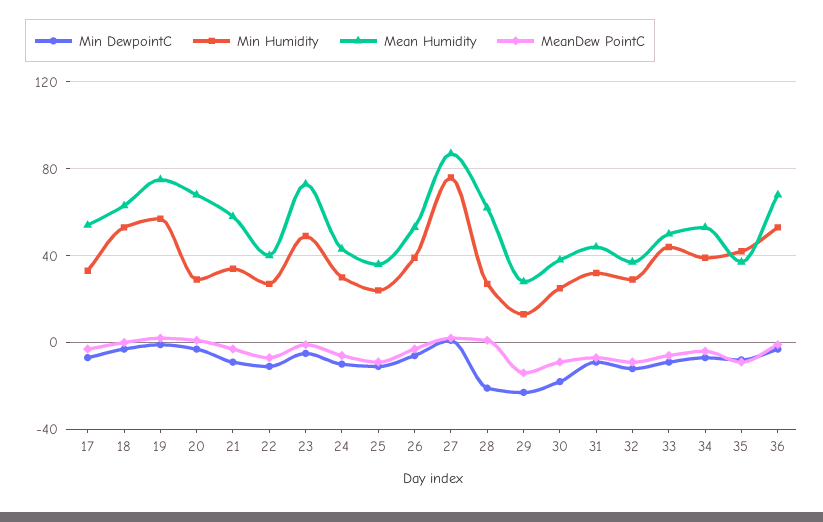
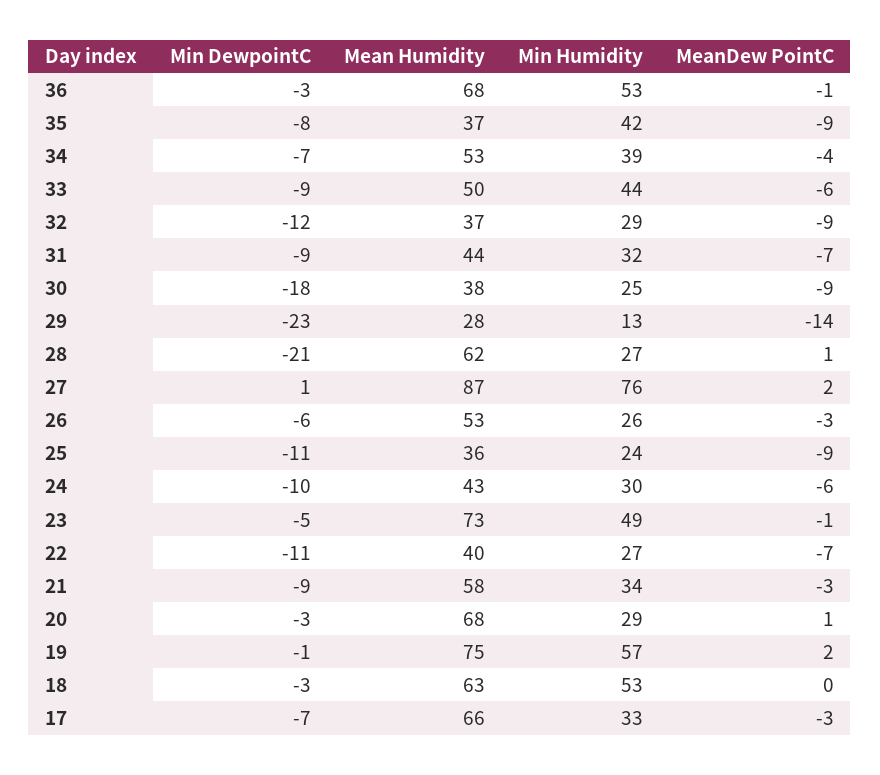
  {
    "Min DewpointC": {
      "17": -7,
      "18": -3,
      "19": -1,
      "20": -3,
      "21": -9,
      "22": -11,
      "23": -5,
      "24": -10,
      "25": -11,
      "26": -6,
      "27": 1,
      "28": -21,
      "29": -23,
      "30": -18,
      "31": -9,
      "32": -12,
      "33": -9,
      "34": -7,
      "35": -8,
      "36": -3
    },
    "Min Humidity": {
      "17": 33,
      "18": 53,
      "19": 57,
      "20": 29,
      "21": 34,
      "22": 27,
      "23": 49,
      "24": 30,
      "25": 24,
-     "26": 40,
+     "26": 26,
      "27": 76,
      "28": 27,
      "29": 13,
      "30": 25,
      "31": 32,
      "32": 29,
      "33": 44,
      "34": 39,
      "35": 42,
      "36": 53
    },
    "Mean Humidity": {
-     "17": 55,
+     "17": 66,
      "18": 63,
      "19": 75,
      "20": 68,
      "21": 58,
      "22": 40,
      "23": 73,
      "24": 43,
      "25": 36,
      "26": 53,
      "27": 87,
      "28": 62,
      "29": 28,
      "30": 38,
      "31": 44,
      "32": 37,
      "33": 50,
      "34": 53,
      "35": 37,
      "36": 68
    },
    "MeanDew PointC": {
      "17": -3,
      "18": 0,
      "19": 2,
      "20": 1,
      "21": -3,
      "22": -7,
      "23": -1,
      "24": -6,
      "25": -9,
      "26": -3,
      "27": 2,
      "28": 1,
      "29": -14,
      "30": -9,
      "31": -7,
      "32": -9,
      "33": -6,
      "34": -4,
      "35": -9,
      "36": -1
    }
  }

